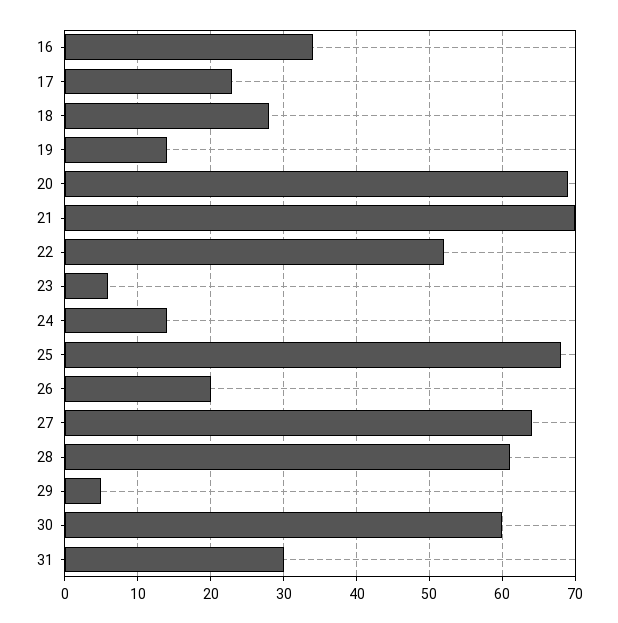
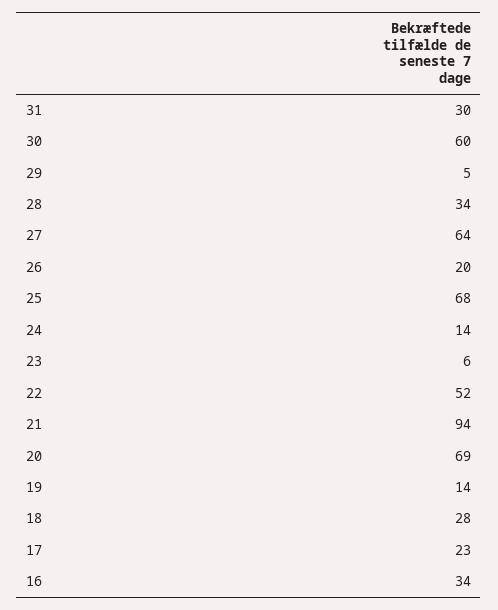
  {
    "16": 34,
    "17": 23,
    "18": 28,
    "19": 14,
    "20": 69,
-   "21": 70,
+   "21": 94,
    "22": 52,
    "23": 6,
    "24": 14,
    "25": 68,
    "26": 20,
    "27": 64,
-   "28": 61,
+   "28": 34,
    "29": 5,
    "30": 60,
    "31": 30
  }

